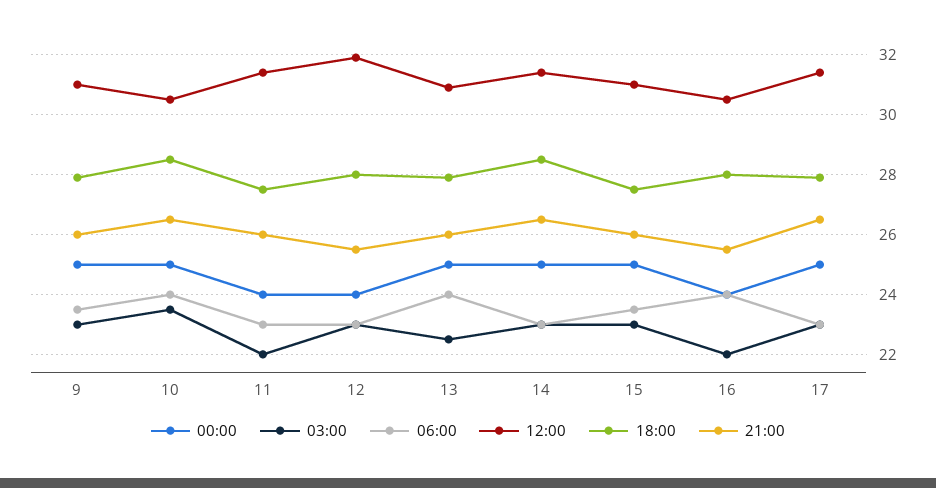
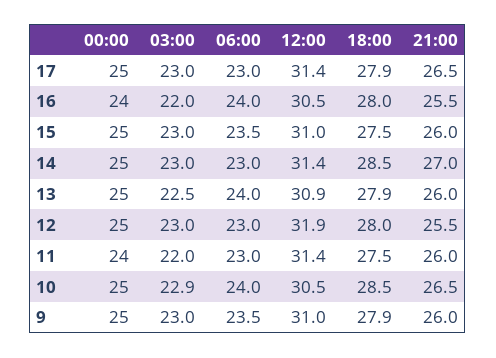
  {
    "00:00": {
      "9": 25,
      "10": 25,
      "11": 24,
-     "12": 24,
+     "12": 25,
      "13": 25,
      "14": 25,
      "15": 25,
      "16": 24,
      "17": 25
    },
    "03:00": {
      "9": 23,
-     "10": 23.5,
+     "10": 22.9,
      "11": 22,
      "12": 23,
      "13": 22.5,
      "14": 23,
      "15": 23,
      "16": 22,
      "17": 23
    },
    "06:00": {
      "9": 23.5,
      "10": 24,
      "11": 23,
      "12": 23,
      "13": 24,
      "14": 23,
      "15": 23.5,
      "16": 24,
      "17": 23
    },
    "12:00": {
      "9": 31,
      "10": 30.5,
      "11": 31.4,
      "12": 31.9,
      "13": 30.9,
      "14": 31.4,
      "15": 31,
      "16": 30.5,
      "17": 31.4
    },
    "18:00": {
      "9": 27.9,
      "10": 28.5,
      "11": 27.5,
      "12": 28,
      "13": 27.9,
      "14": 28.5,
      "15": 27.5,
      "16": 28,
      "17": 27.9
    },
    "21:00": {
      "9": 26,
      "10": 26.5,
      "11": 26,
      "12": 25.5,
      "13": 26,
-     "14": 26.5,
+     "14": 27,
      "15": 26,
      "16": 25.5,
      "17": 26.5
    }
  }

